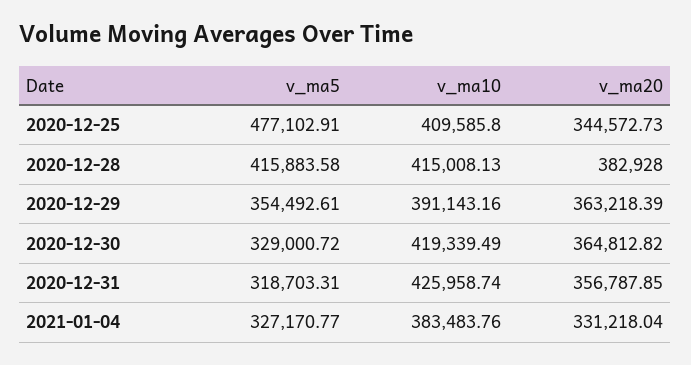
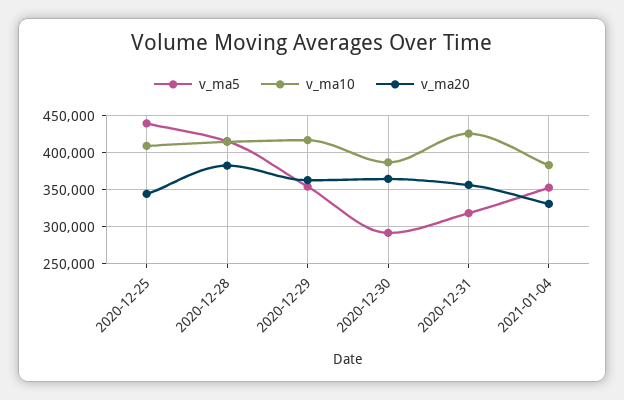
  {
    "v_ma5": {
-     "2020-12-25": 477102.91,
+     "2020-12-25": 440000,
      "2020-12-28": 415883.58,
      "2020-12-29": 354492.61,
-     "2020-12-30": 329000.72,
+     "2020-12-30": 290000,
      "2020-12-31": 318703.31,
-     "2021-01-04": 327170.77
+     "2021-01-04": 350000
    },
    "v_ma10": {
      "2020-12-25": 409585.8,
      "2020-12-28": 415008.13,
-     "2020-12-29": 391143.16,
+     "2020-12-29": 420000,
-     "2020-12-30": 419339.49,
+     "2020-12-30": 390000,
      "2020-12-31": 425958.74,
      "2021-01-04": 383483.76
    },
    "v_ma20": {
      "2020-12-25": 344572.73,
      "2020-12-28": 382928,
      "2020-12-29": 363218.39,
      "2020-12-30": 364812.82,
      "2020-12-31": 356787.85,
      "2021-01-04": 331218.04
    }
  }

